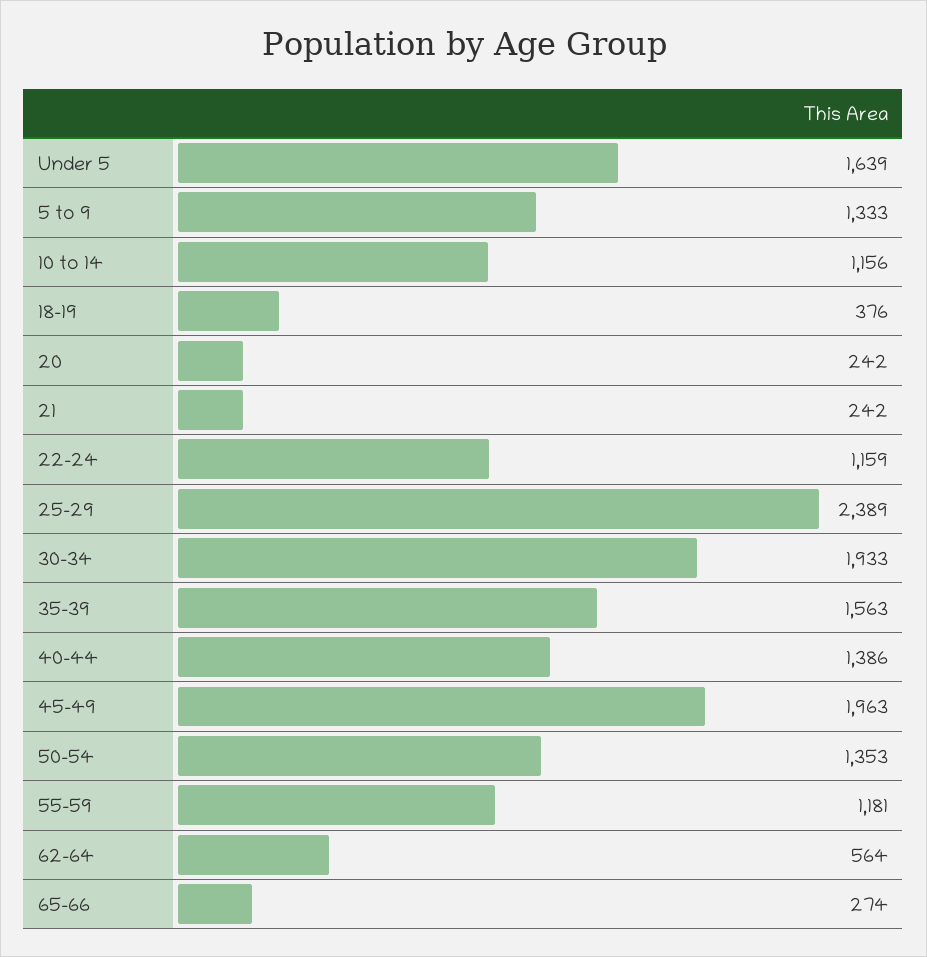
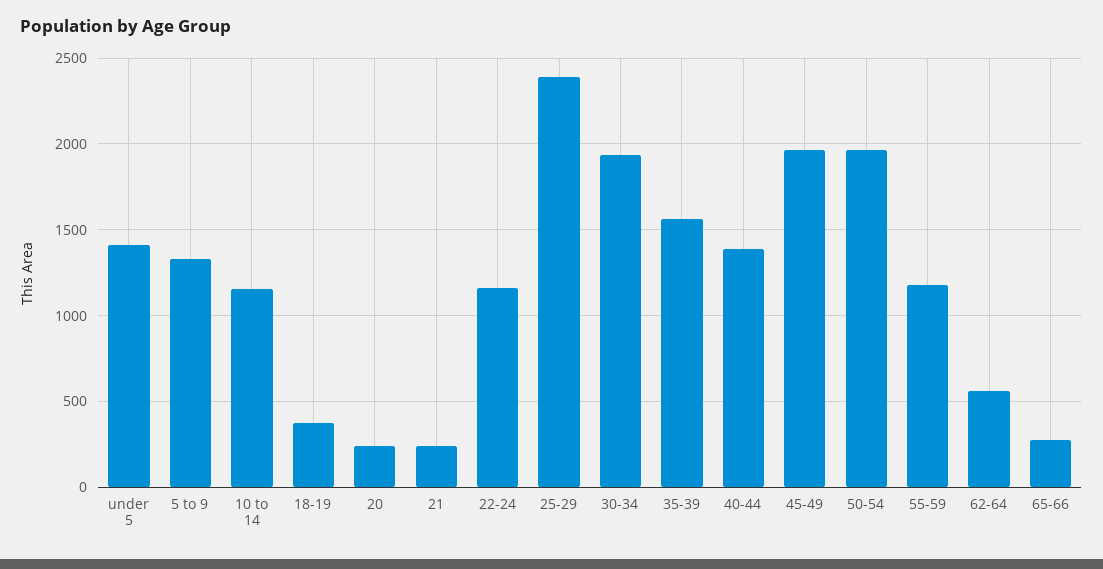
  {
-   "Under 5": 1639,
+   "Under 5": 1400,
    "5 to 9": 1333,
    "10 to 14": 1156,
    "18-19": 376,
    "20": 242,
    "21": 242,
    "22-24": 1159,
    "25-29": 2389,
    "30-34": 1933,
    "35-39": 1563,
    "40-44": 1386,
    "45-49": 1963,
-   "50-54": 1353,
+   "50-54": 1950,
    "55-59": 1181,
    "62-64": 564,
    "65-66": 274
  }

